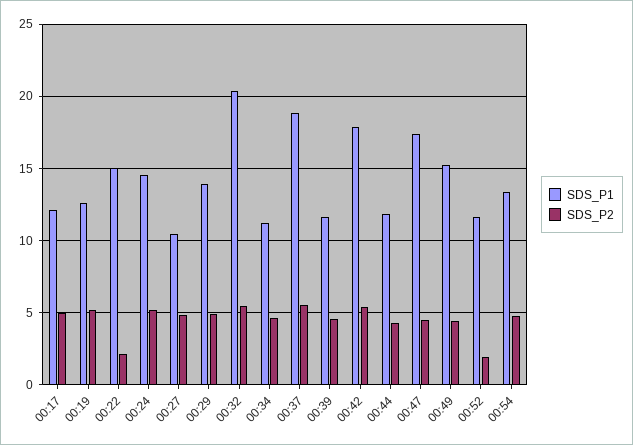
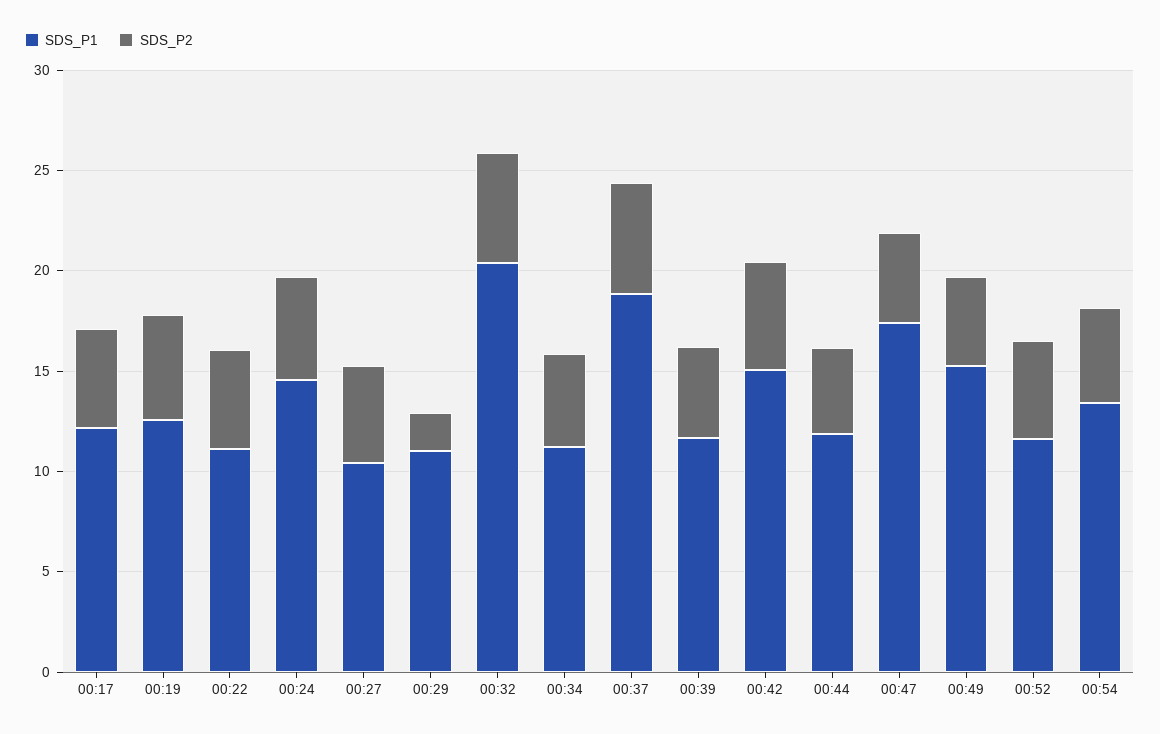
  {
    "SDS_P1": {
      "00:17": 12,
      "00:19": 12.5,
-     "00:22": 15,
+     "00:22": 11,
      "00:24": 14.5,
      "00:27": 10.5,
-     "00:29": 14,
+     "00:29": 11,
      "00:32": 20.5,
      "00:34": 11,
      "00:37": 19,
      "00:39": 11.5,
-     "00:42": 18,
+     "00:42": 15,
      "00:44": 12,
      "00:47": 17.5,
      "00:49": 15.5,
      "00:52": 11.5,
      "00:54": 13.5
    },
    "SDS_P2": {
      "00:17": 5,
      "00:19": 5,
-     "00:22": 2,
+     "00:22": 5,
      "00:24": 5,
      "00:27": 5,
-     "00:29": 5,
+     "00:29": 2,
      "00:32": 5.5,
      "00:34": 4.5,
      "00:37": 5.5,
      "00:39": 4.5,
      "00:42": 5.5,
      "00:44": 4.5,
      "00:47": 4.5,
      "00:49": 4.5,
-     "00:52": 2,
+     "00:52": 5,
      "00:54": 5
    }
  }

